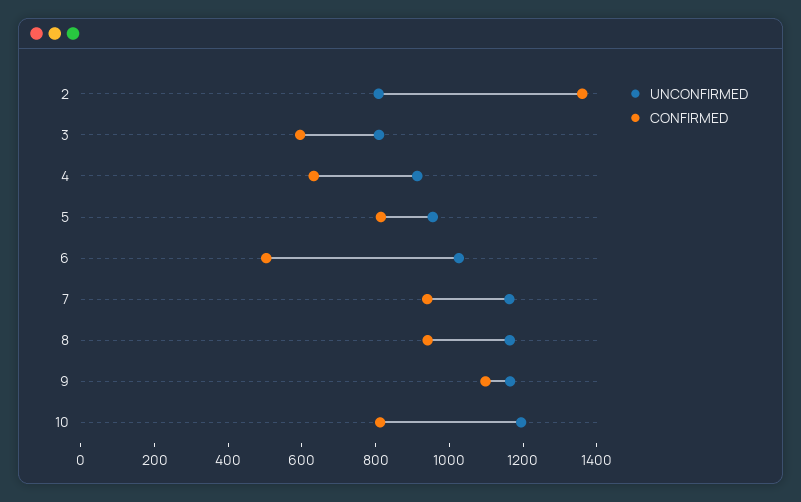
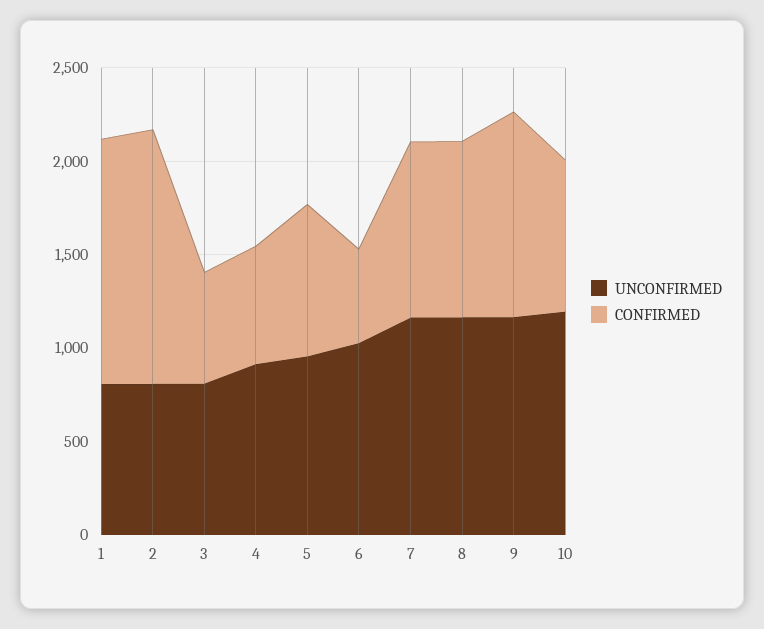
  {
    "UNCONFIRMED": {
      "2": 800,
      "3": 800,
      "4": 900,
      "5": 950,
      "6": 1050,
      "7": 1150,
      "8": 1150,
      "9": 1150,
-     "10": 1200
+     "10": 1200,
+     "1": 800
    },
    "CONFIRMED": {
      "2": 1350,
      "3": 600,
      "4": 650,
      "5": 800,
      "6": 500,
      "7": 950,
      "8": 950,
      "9": 1100,
-     "10": 800
+     "10": 800,
+     "1": 1300
    }
  }

